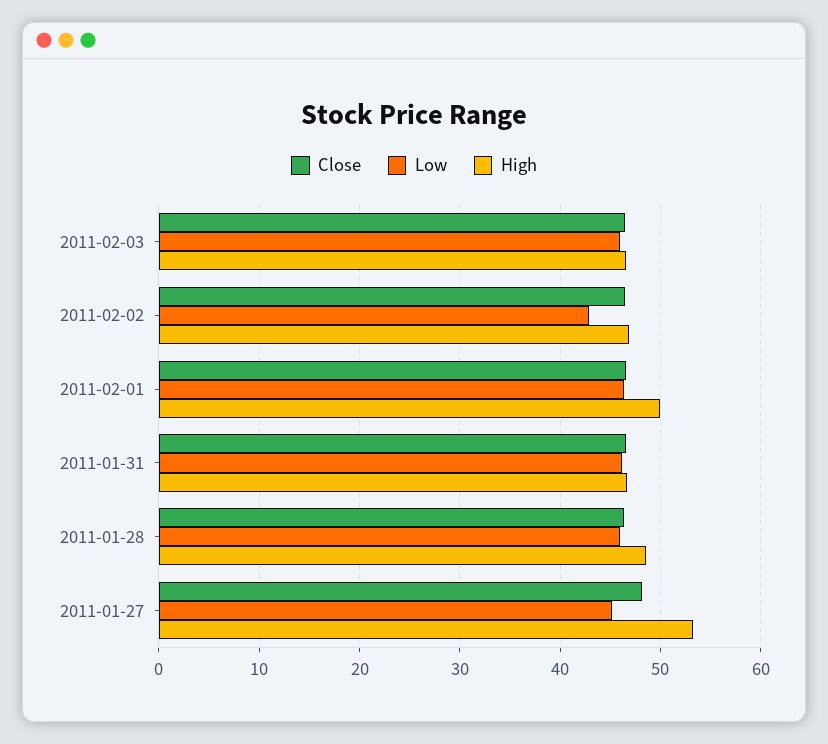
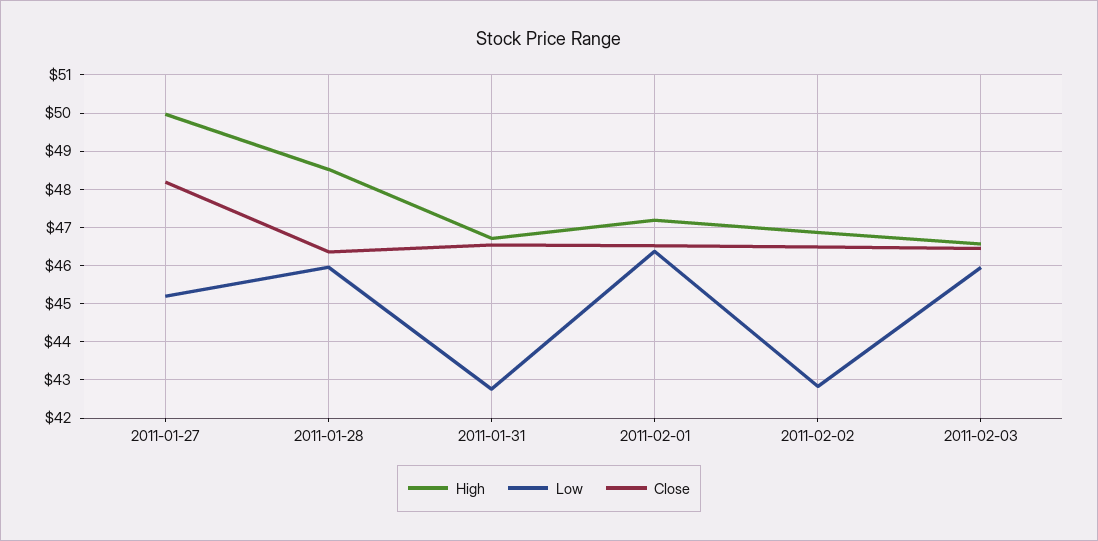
  {
    "Close": {
      "2011-02-03": 46.4,
      "2011-02-02": 46.4,
      "2011-02-01": 46.6,
      "2011-01-31": 46.6,
      "2011-01-28": 46.4,
      "2011-01-27": 48.2
    },
    "Low": {
      "2011-02-03": 46,
      "2011-02-02": 42.8,
      "2011-02-01": 46.4,
-     "2011-01-31": 46,
+     "2011-01-31": 42.8,
      "2011-01-28": 46,
      "2011-01-27": 45.2
    },
    "High": {
      "2011-02-03": 46.6,
      "2011-02-02": 46.8,
-     "2011-02-01": 50,
+     "2011-02-01": 47.2,
      "2011-01-31": 46.8,
      "2011-01-28": 48.6,
-     "2011-01-27": 53
+     "2011-01-27": 50
    }
  }

